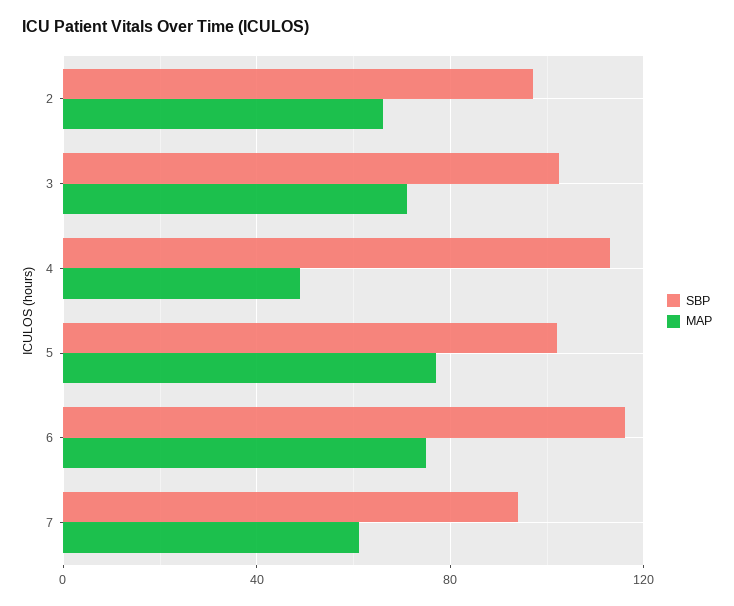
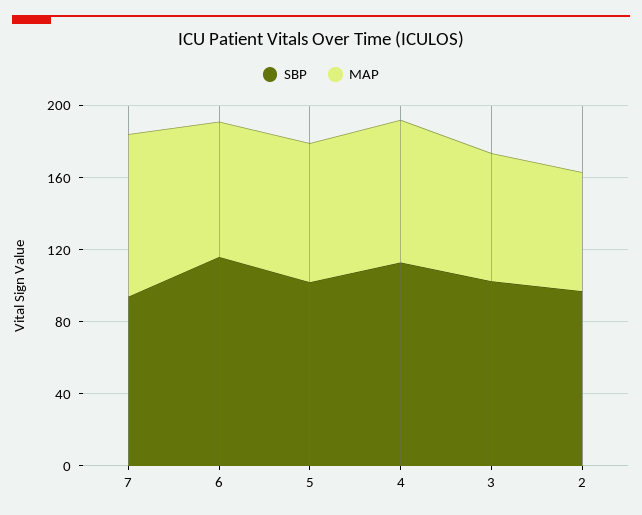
  {
    "SBP": {
      "2": 95,
      "3": 105,
      "4": 115,
      "5": 100,
      "6": 115,
      "7": 95
    },
    "MAP": {
      "2": 65,
      "3": 70,
-     "4": 50,
+     "4": 80,
      "5": 75,
      "6": 75,
-     "7": 60
+     "7": 90
    }
  }

